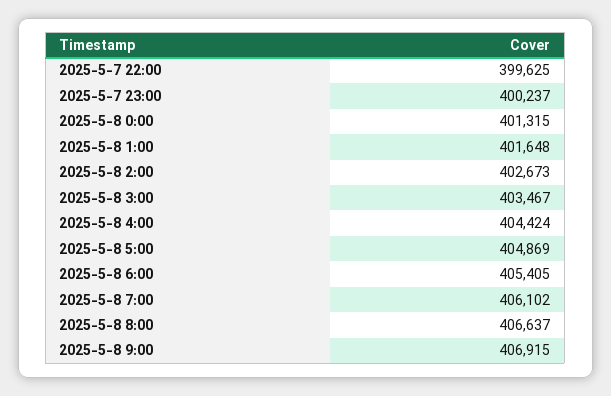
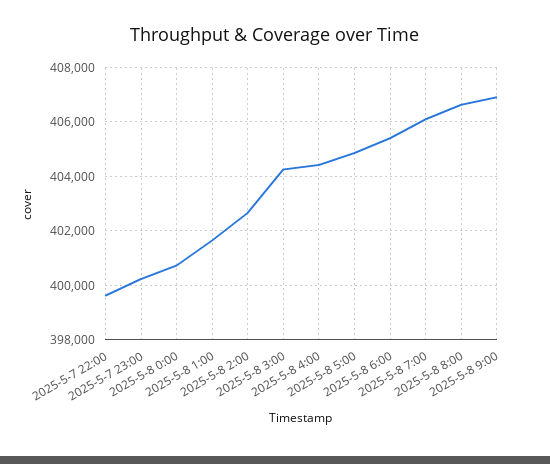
  {
    "2025-5-7 22:00": 399625,
    "2025-5-7 23:00": 400237,
-   "2025-5-8 0:00": 401315,
+   "2025-5-8 0:00": 400750,
    "2025-5-8 1:00": 401648,
    "2025-5-8 2:00": 402673,
-   "2025-5-8 3:00": 403467,
+   "2025-5-8 3:00": 404250,
    "2025-5-8 4:00": 404424,
    "2025-5-8 5:00": 404869,
    "2025-5-8 6:00": 405405,
    "2025-5-8 7:00": 406102,
    "2025-5-8 8:00": 406637,
    "2025-5-8 9:00": 406915
  }

